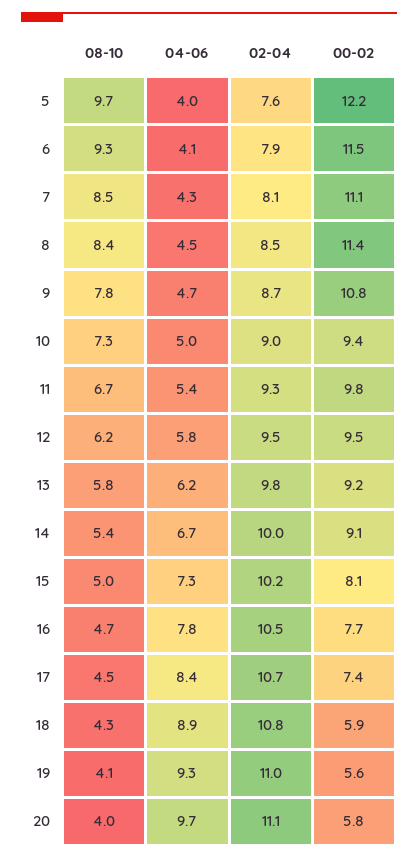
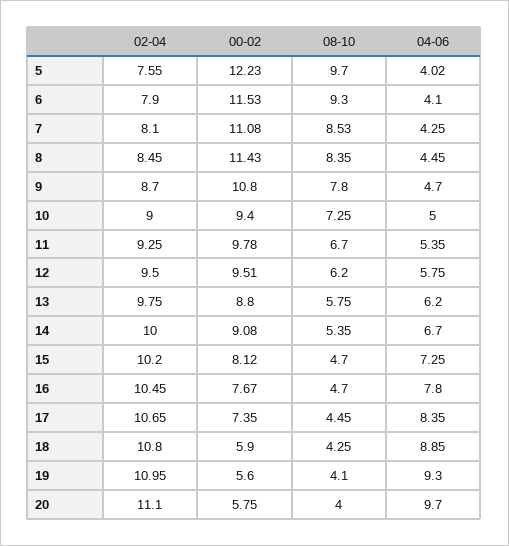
  {
    "08-10": {
      "5": 9.7,
      "6": 9.3,
      "7": 8.53,
      "8": 8.35,
      "9": 7.8,
      "10": 7.25,
      "11": 6.7,
      "12": 6.2,
      "13": 5.75,
      "14": 5.35,
-     "15": 5,
+     "15": 4.7,
      "16": 4.7,
      "17": 4.45,
      "18": 4.25,
      "19": 4.1,
      "20": 4
    },
    "04-06": {
      "5": 4.02,
      "6": 4.1,
      "7": 4.25,
      "8": 4.45,
      "9": 4.7,
      "10": 5,
      "11": 5.35,
      "12": 5.75,
      "13": 6.2,
      "14": 6.7,
      "15": 7.25,
      "16": 7.8,
      "17": 8.35,
      "18": 8.85,
      "19": 9.3,
      "20": 9.7
    },
    "02-04": {
      "5": 7.55,
      "6": 7.9,
      "7": 8.1,
      "8": 8.45,
      "9": 8.7,
      "10": 9,
      "11": 9.25,
      "12": 9.5,
      "13": 9.75,
      "14": 10,
      "15": 10.2,
      "16": 10.45,
      "17": 10.65,
      "18": 10.8,
      "19": 10.95,
      "20": 11.1
    },
    "00-02": {
      "5": 12.23,
      "6": 11.53,
      "7": 11.08,
      "8": 11.43,
      "9": 10.8,
      "10": 9.4,
      "11": 9.78,
      "12": 9.51,
-     "13": 9.2,
+     "13": 8.8,
      "14": 9.08,
      "15": 8.12,
      "16": 7.67,
      "17": 7.35,
      "18": 5.9,
      "19": 5.6,
      "20": 5.75
    }
  }

